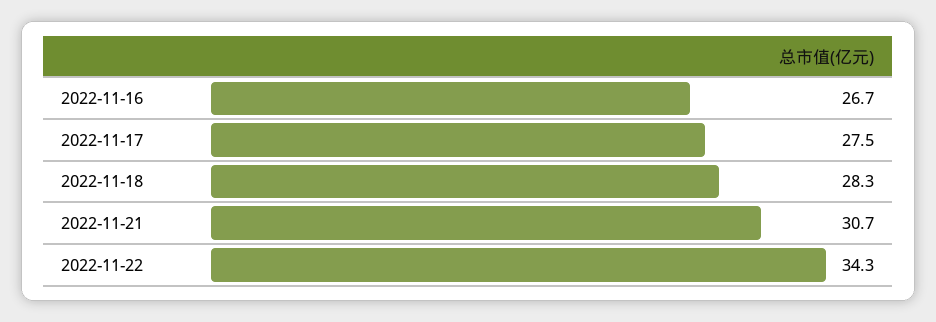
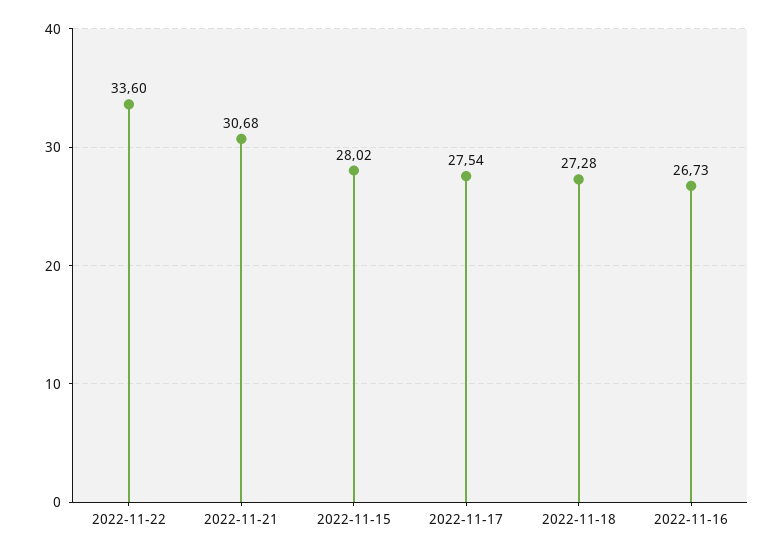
  {
    "2022-11-16": 26.73,
    "2022-11-17": 27.54,
-   "2022-11-18": 28.3,
+   "2022-11-18": 27.28,
    "2022-11-21": 30.68,
-   "2022-11-22": 34.3
+   "2022-11-22": 33.6,
+   "2022-11-15": 28.02
  }

